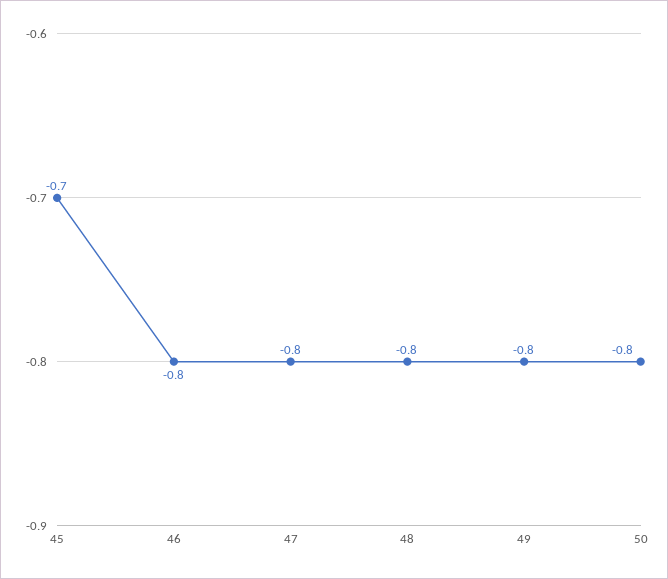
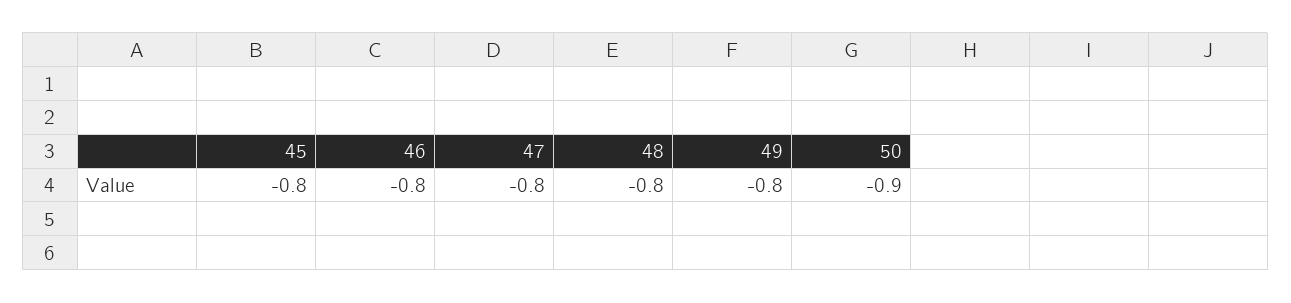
  {
-   "45": -0.7,
+   "45": -0.8,
    "46": -0.8,
    "47": -0.8,
    "48": -0.8,
    "49": -0.8,
-   "50": -0.8
+   "50": -0.9
  }

